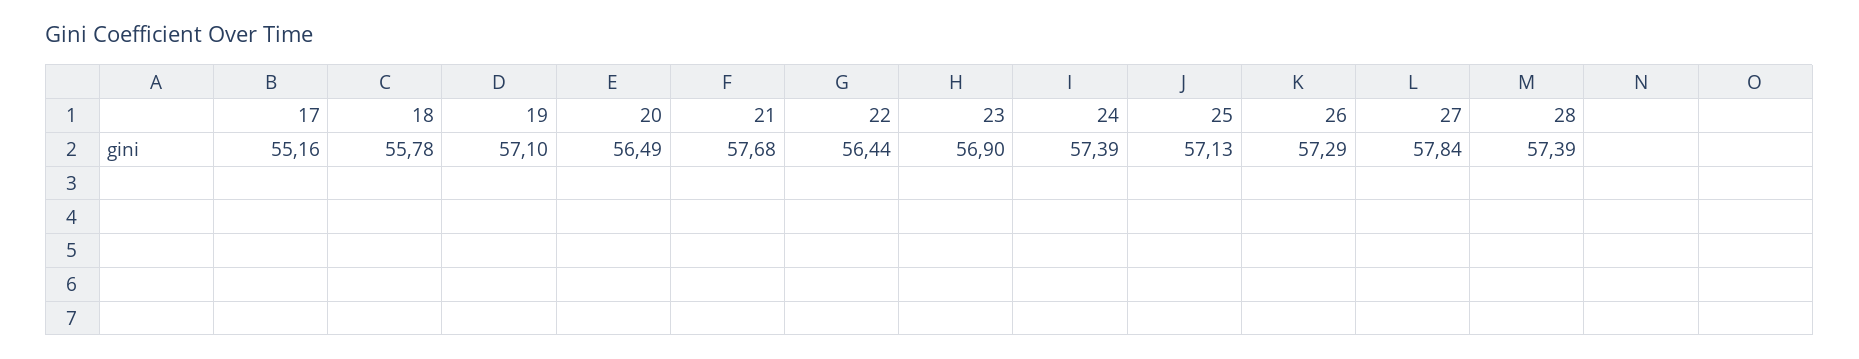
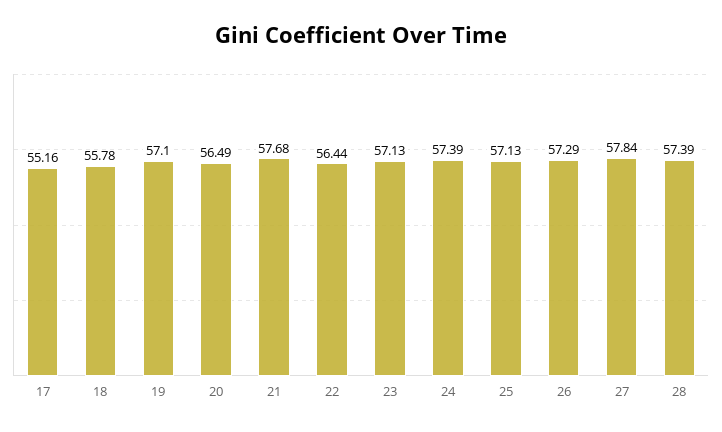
  {
    "17": 55.16,
    "18": 55.78,
    "19": 57.1,
    "20": 56.49,
    "21": 57.68,
    "22": 56.44,
-   "23": 56.9,
+   "23": 57.13,
    "24": 57.39,
    "25": 57.13,
    "26": 57.29,
    "27": 57.84,
    "28": 57.39
  }

